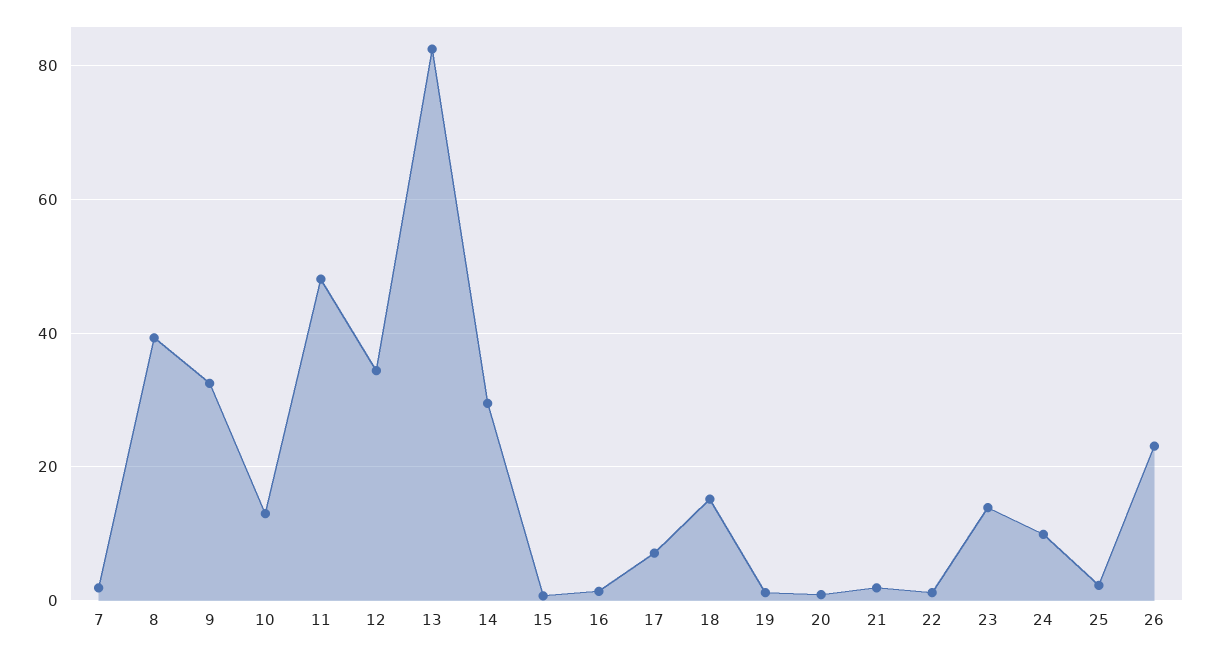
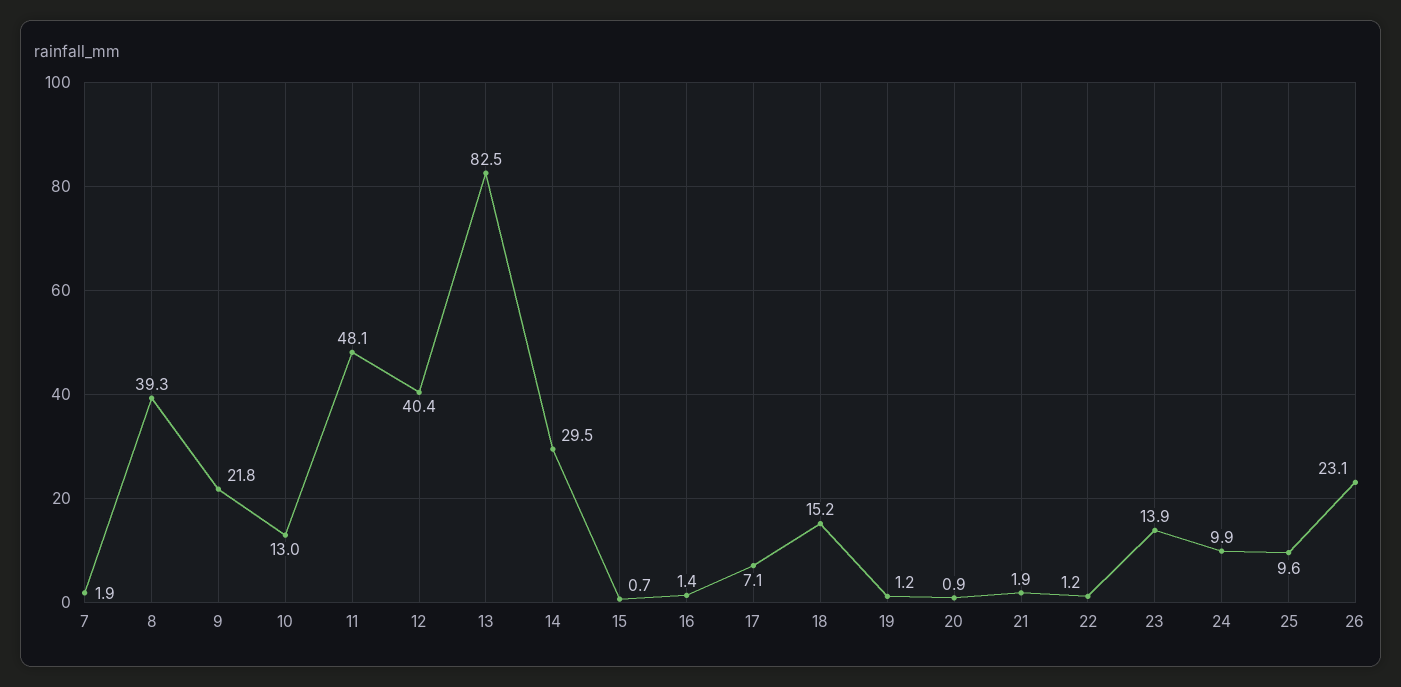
  {
    "7": 1.9,
    "8": 39.3,
-   "9": 32,
+   "9": 21.8,
    "10": 13,
    "11": 48.1,
-   "12": 34,
+   "12": 40.4,
    "13": 82.5,
    "14": 29.5,
    "15": 0.7,
    "16": 1.4,
    "17": 7.1,
    "18": 15.2,
    "19": 1.2,
    "20": 0.9,
    "21": 1.9,
    "22": 1.2,
    "23": 13.9,
    "24": 9.9,
-   "25": 2,
+   "25": 9.6,
    "26": 23.1
  }

